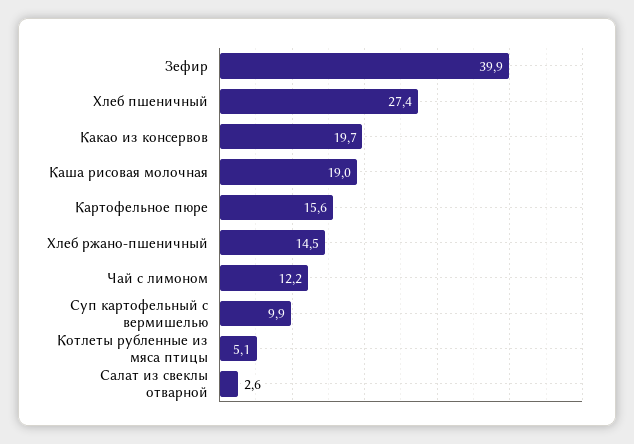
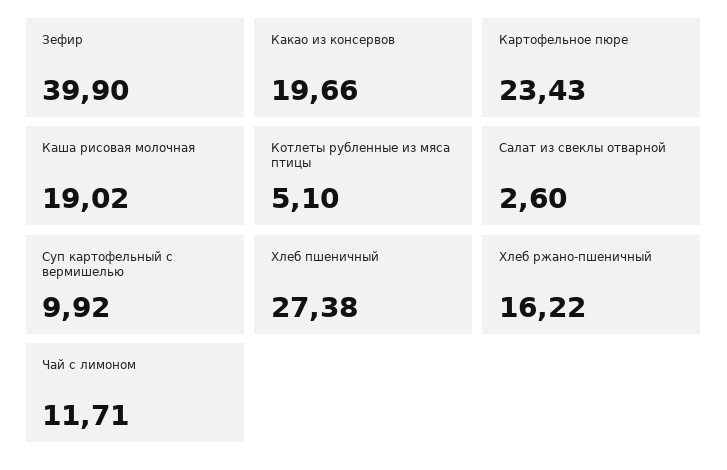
  {
    "Зефир": 39.9,
    "Хлеб пшеничный": 27.38,
    "Какао из консервов": 19.66,
    "Каша рисовая молочная": 19.02,
-   "Картофельное пюре": 15.6,
+   "Картофельное пюре": 23.43,
-   "Хлеб ржано-пшеничный": 14.5,
+   "Хлеб ржано-пшеничный": 16.22,
-   "Чай с лимоном": 12.2,
+   "Чай с лимоном": 11.71,
    "Суп картофельный с вермишелью": 9.92,
    "Котлеты рубленные из мяса птицы": 5.1,
    "Салат из свеклы отварной": 2.6
  }

